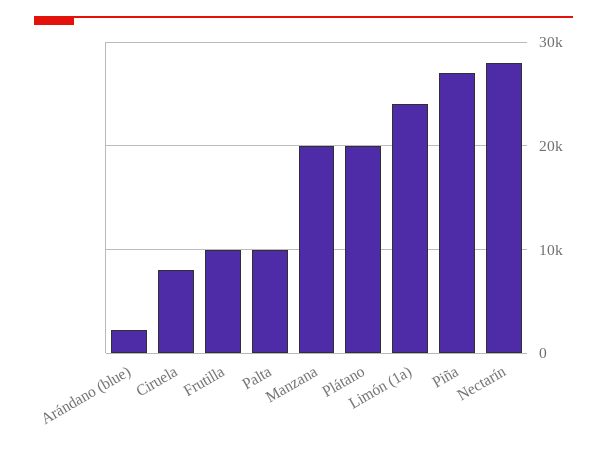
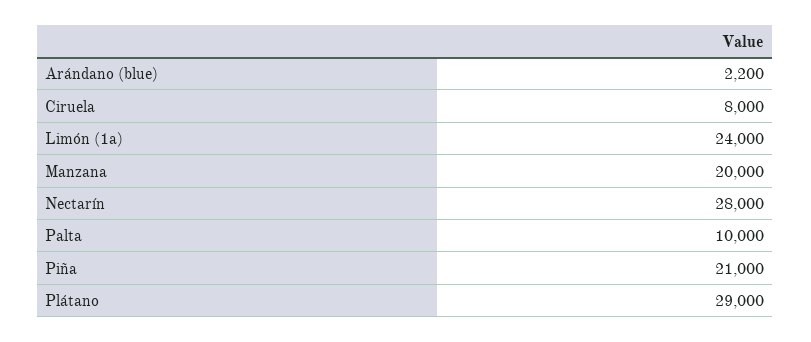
  {
    "Arándano (blue)": 2200,
    "Ciruela": 8000,
-   "Frutilla": 10000,
    "Palta": 10000,
    "Manzana": 20000,
-   "Plátano": 20000,
+   "Plátano": 29000,
    "Limón (1a)": 24000,
-   "Piña": 27000,
+   "Piña": 21000,
    "Nectarín": 28000
  }

